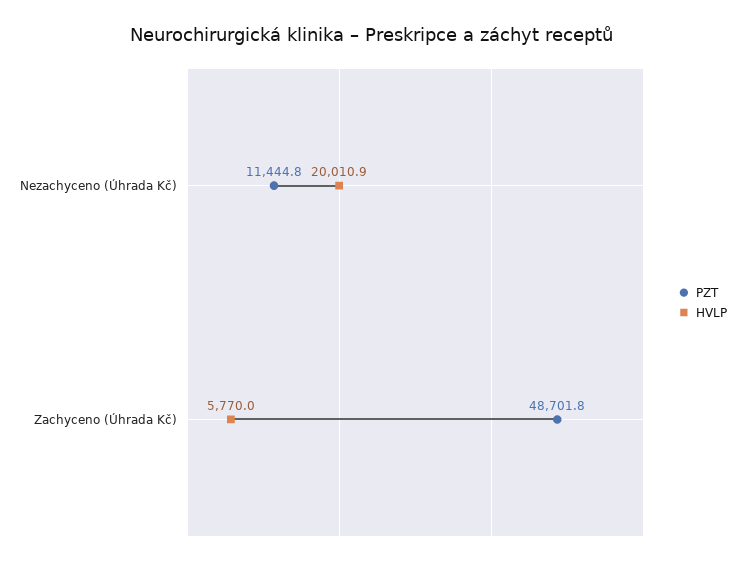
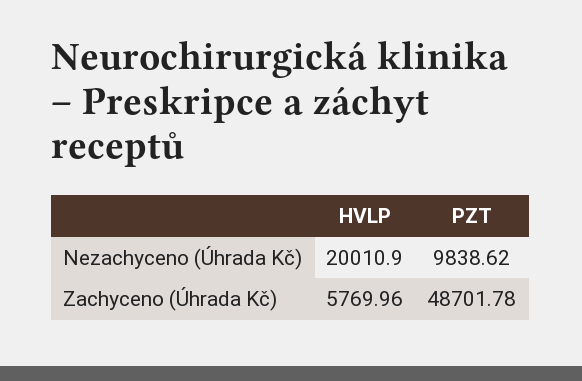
  {
    "PZT": {
-     "Nezachyceno (Úhrada Kč)": 11444.8,
+     "Nezachyceno (Úhrada Kč)": 9838.62,
      "Zachyceno (Úhrada Kč)": 48701.78
    },
    "HVLP": {
      "Nezachyceno (Úhrada Kč)": 20010.9,
      "Zachyceno (Úhrada Kč)": 5769.96
    }
  }

